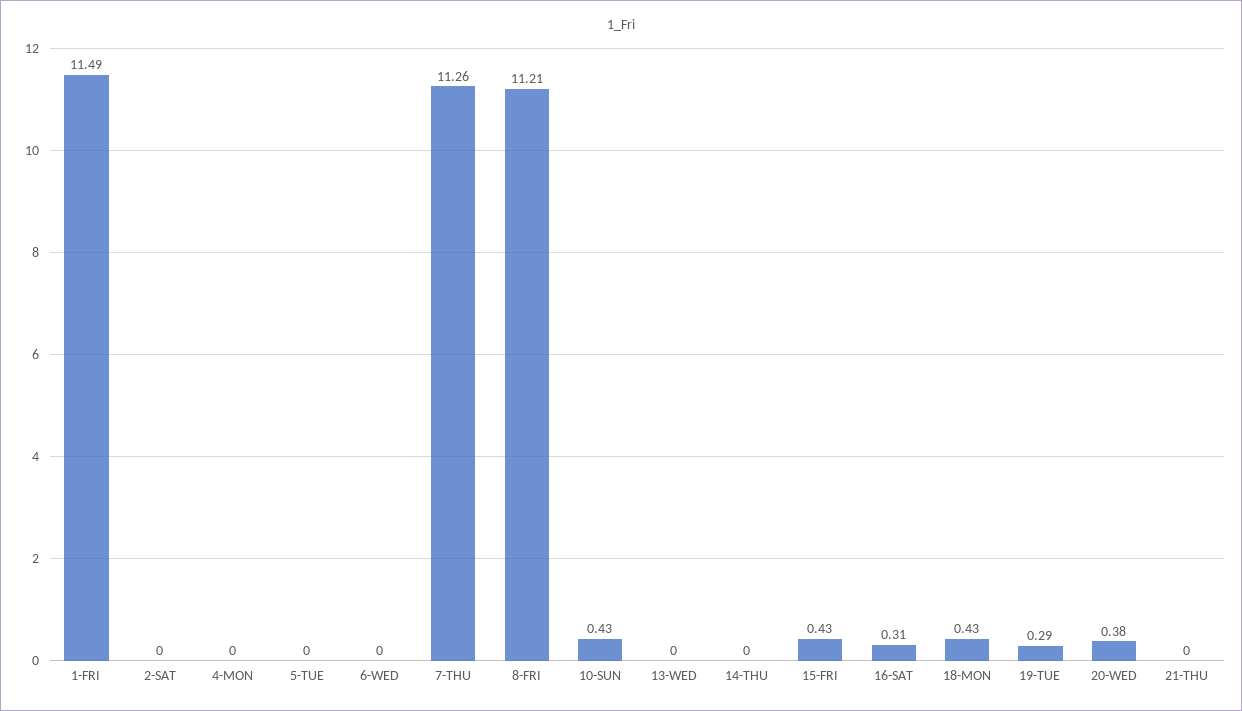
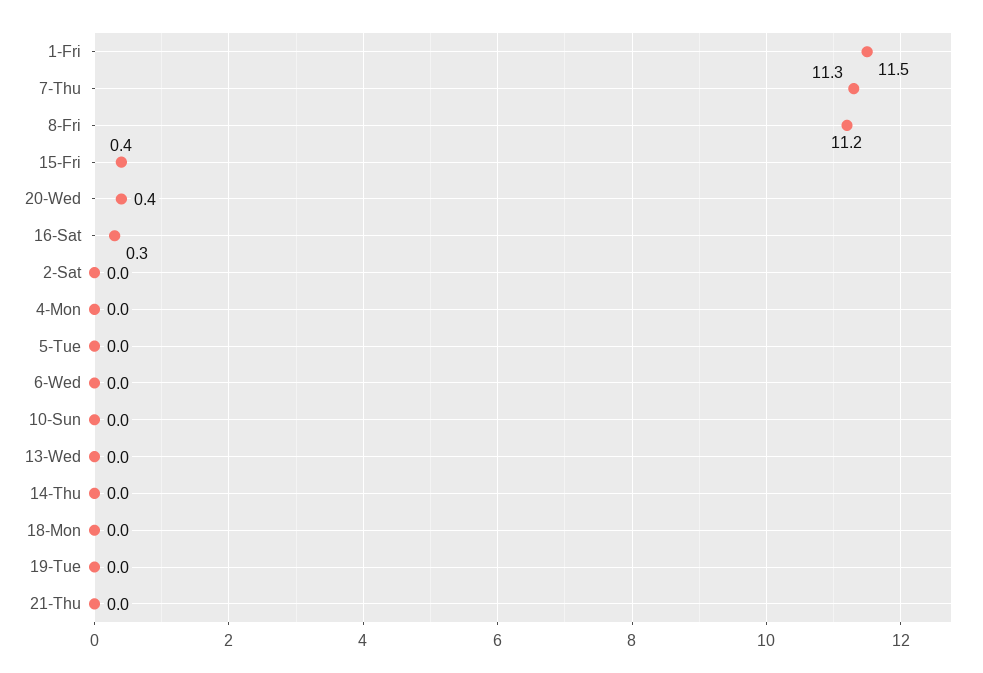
  {
    "1-FRI": 11.49,
    "2-SAT": 0,
    "4-MON": 0,
    "5-TUE": 0,
    "6-WED": 0,
    "7-THU": 11.26,
    "8-FRI": 11.21,
-   "10-SUN": 0.43,
+   "10-SUN": 0,
    "13-WED": 0,
    "14-THU": 0,
    "15-FRI": 0.43,
    "16-SAT": 0.31,
-   "18-MON": 0.43,
+   "18-MON": 0,
-   "19-TUE": 0.29,
+   "19-TUE": 0,
    "20-WED": 0.38,
    "21-THU": 0
  }

